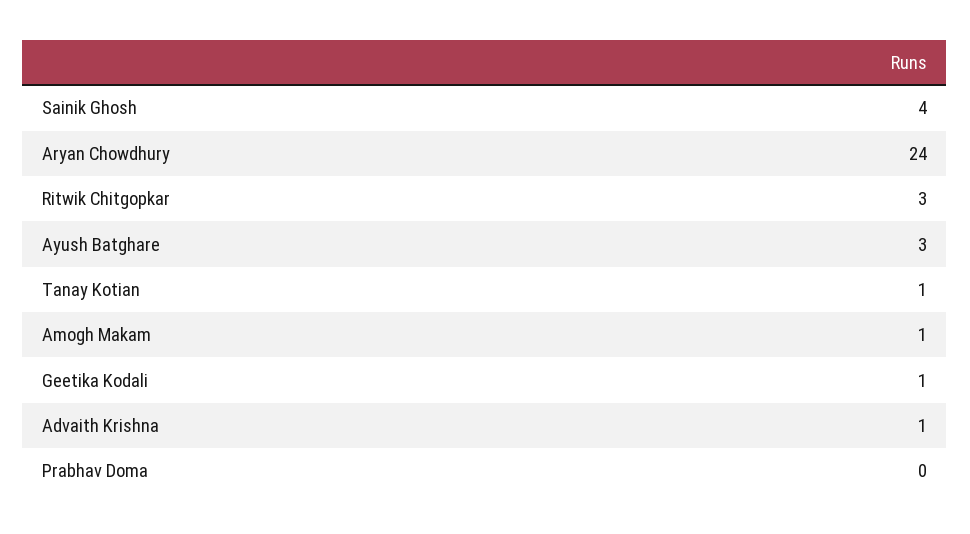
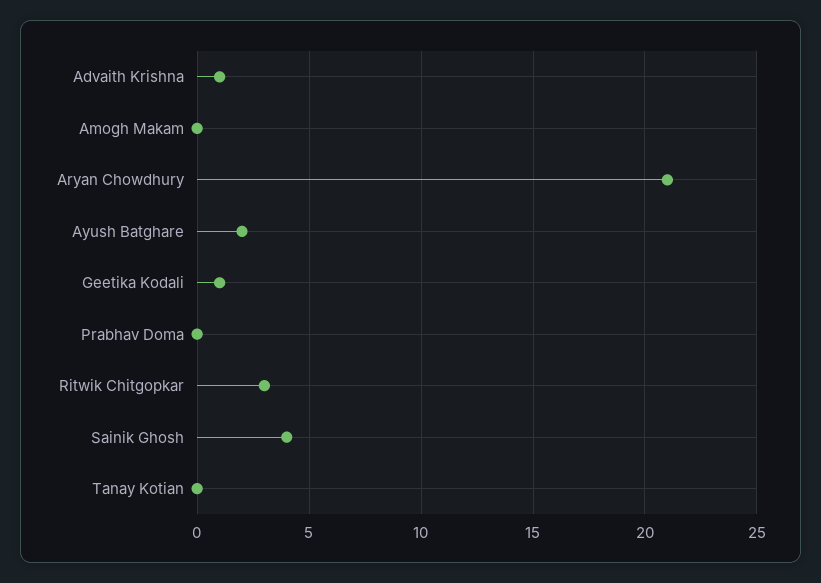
  {
    "Sainik Ghosh": 4,
-   "Aryan Chowdhury": 24,
+   "Aryan Chowdhury": 21,
    "Ritwik Chitgopkar": 3,
-   "Ayush Batghare": 3,
+   "Ayush Batghare": 2,
-   "Tanay Kotian": 1,
+   "Tanay Kotian": 0,
-   "Amogh Makam": 1,
+   "Amogh Makam": 0,
    "Geetika Kodali": 1,
    "Advaith Krishna": 1,
    "Prabhav Doma": 0
  }

